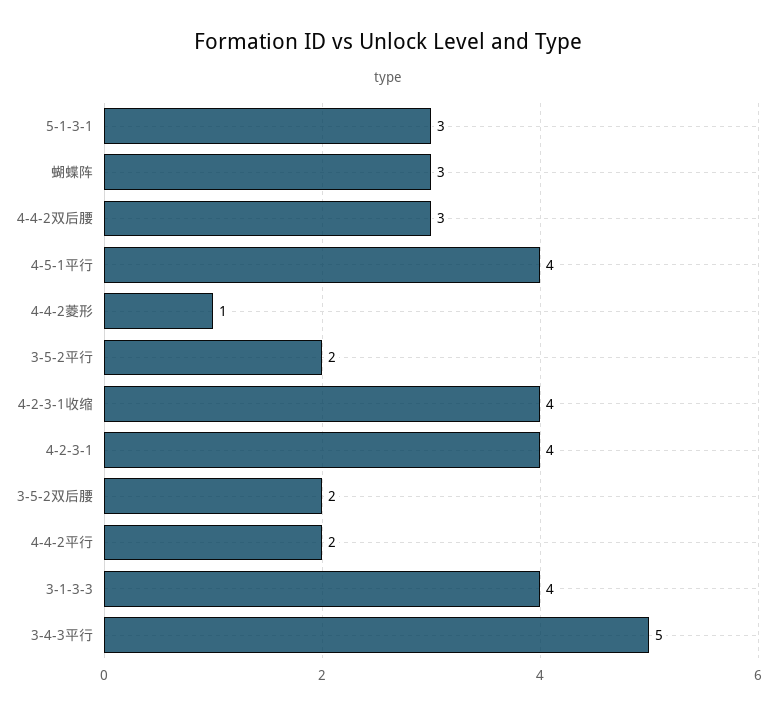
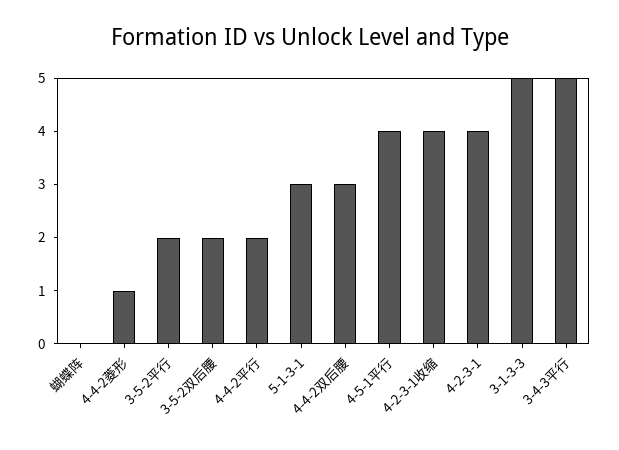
  {
    "5-1-3-1": 3,
-   "蝴蝶阵": 3,
+   "蝴蝶阵": 0,
    "4-4-2双后腰": 3,
    "4-5-1平行": 4,
    "4-4-2菱形": 1,
    "3-5-2平行": 2,
    "4-2-3-1收缩": 4,
    "4-2-3-1": 4,
    "3-5-2双后腰": 2,
    "4-4-2平行": 2,
-   "3-1-3-3": 4,
+   "3-1-3-3": 5,
    "3-4-3平行": 5
  }

